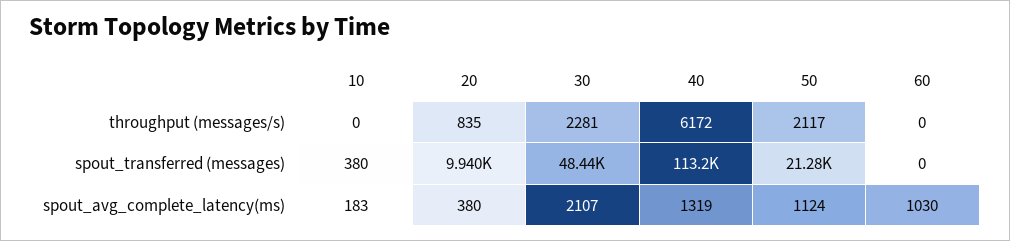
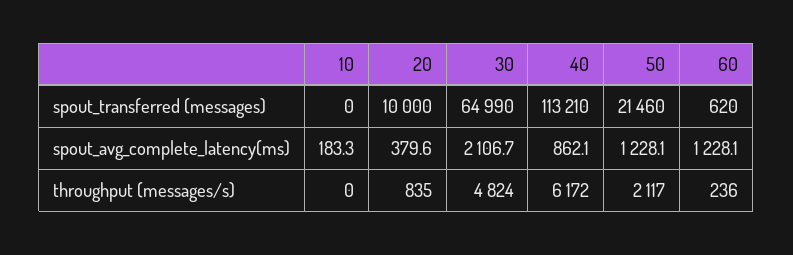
  {
    "10": {
      "throughput (messages/s)": 0,
-     "spout_transferred (messages)": 380,
+     "spout_transferred (messages)": 0,
      "spout_avg_complete_latency(ms)": 183.3
    },
    "20": {
      "throughput (messages/s)": 835,
-     "spout_transferred (messages)": 9940,
+     "spout_transferred (messages)": 10000,
      "spout_avg_complete_latency(ms)": 379.6
    },
    "30": {
-     "throughput (messages/s)": 2281,
+     "throughput (messages/s)": 4824,
-     "spout_transferred (messages)": 48440,
+     "spout_transferred (messages)": 64990,
      "spout_avg_complete_latency(ms)": 2106.7
    },
    "40": {
      "throughput (messages/s)": 6172,
      "spout_transferred (messages)": 113210,
-     "spout_avg_complete_latency(ms)": 1319
+     "spout_avg_complete_latency(ms)": 862.1
    },
    "50": {
      "throughput (messages/s)": 2117,
-     "spout_transferred (messages)": 21280,
+     "spout_transferred (messages)": 21460,
-     "spout_avg_complete_latency(ms)": 1124
+     "spout_avg_complete_latency(ms)": 1228.1
    },
    "60": {
-     "throughput (messages/s)": 0,
+     "throughput (messages/s)": 236,
-     "spout_transferred (messages)": 0,
+     "spout_transferred (messages)": 620,
-     "spout_avg_complete_latency(ms)": 1030
+     "spout_avg_complete_latency(ms)": 1228.1
    }
  }

